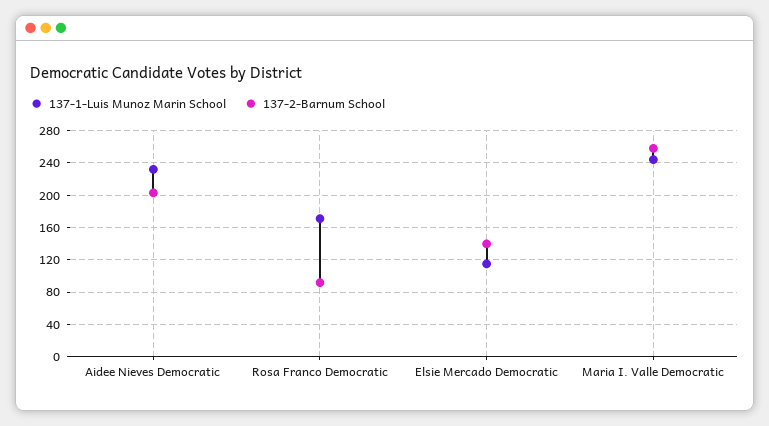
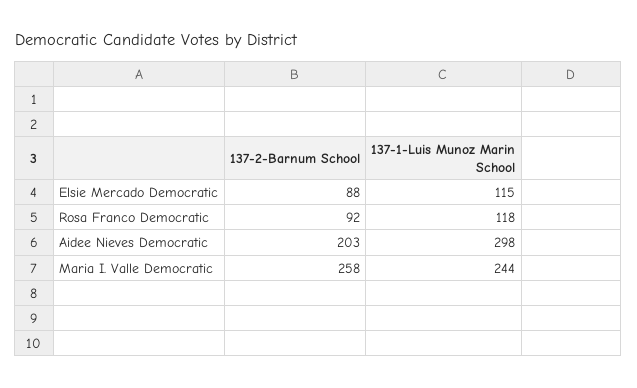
  {
    "137-1-Luis Munoz Marin School": {
-     "Aidee Nieves Democratic": 230,
+     "Aidee Nieves Democratic": 298,
-     "Rosa Franco Democratic": 170,
+     "Rosa Franco Democratic": 118,
      "Elsie Mercado Democratic": 115,
      "Maria I. Valle Democratic": 244
    },
    "137-2-Barnum School": {
      "Aidee Nieves Democratic": 203,
      "Rosa Franco Democratic": 92,
-     "Elsie Mercado Democratic": 140,
+     "Elsie Mercado Democratic": 88,
      "Maria I. Valle Democratic": 258
    }
  }

